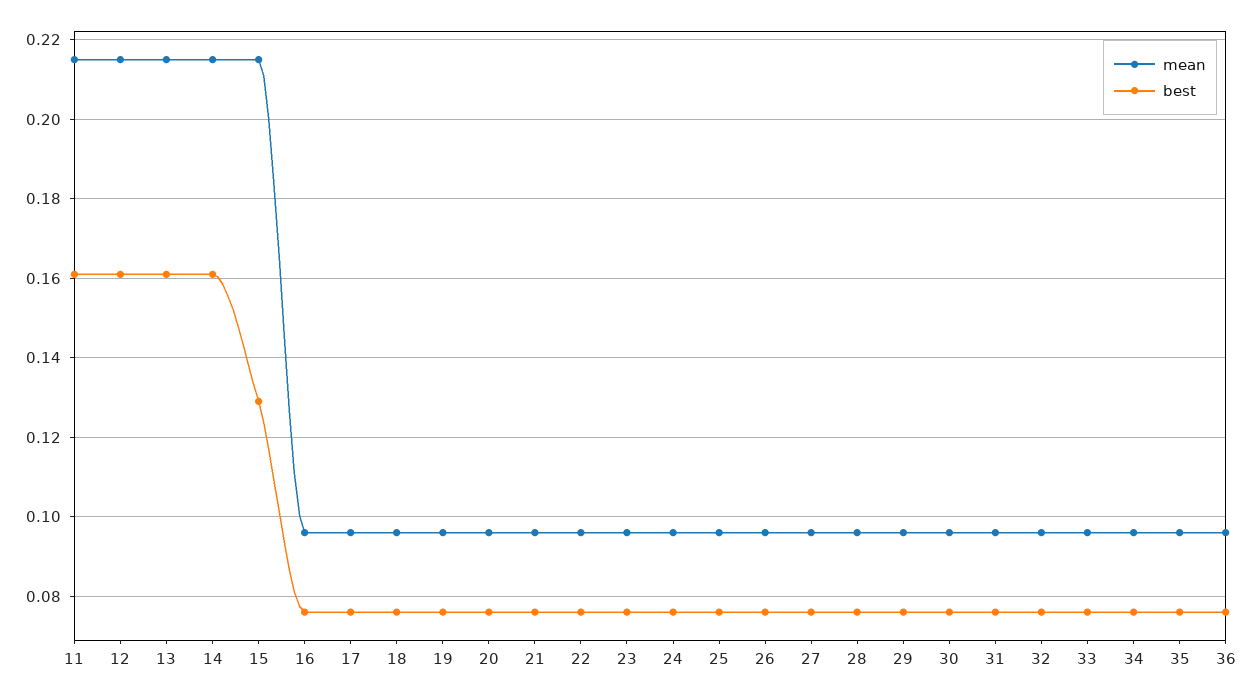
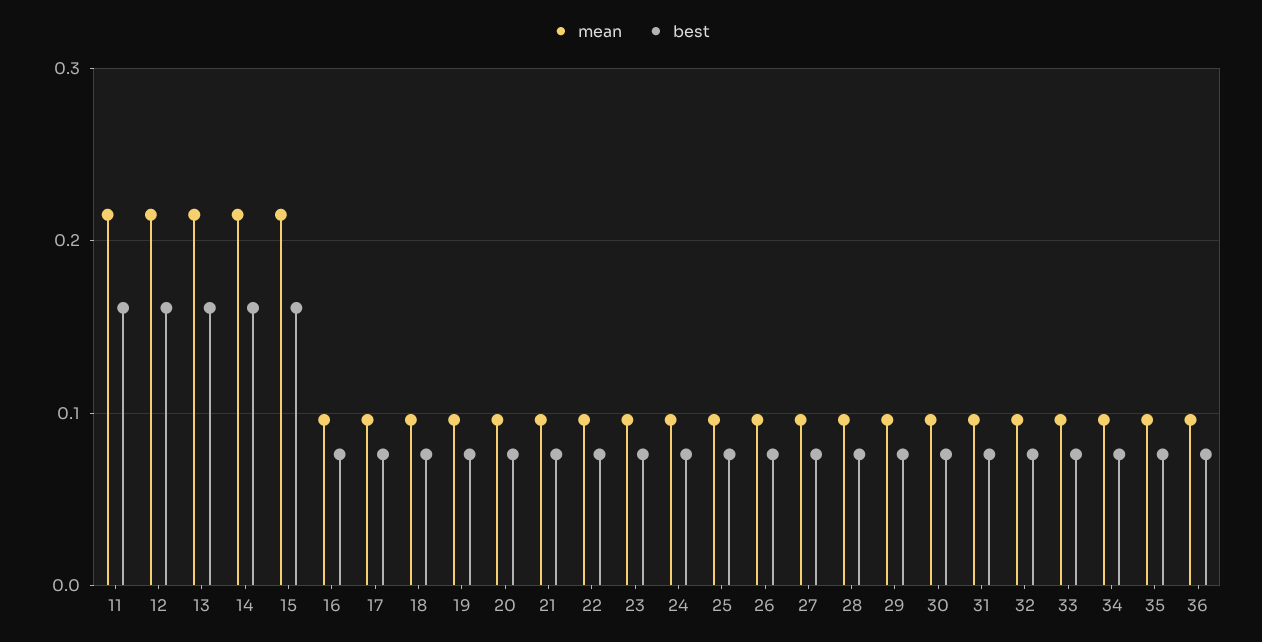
  {
    "mean": {
      "11": 0.215,
      "12": 0.215,
      "13": 0.215,
      "14": 0.215,
      "15": 0.215,
      "16": 0.095,
      "17": 0.095,
      "18": 0.095,
      "19": 0.095,
      "20": 0.095,
      "21": 0.095,
      "22": 0.095,
      "23": 0.095,
      "24": 0.095,
      "25": 0.095,
      "26": 0.095,
      "27": 0.095,
      "28": 0.095,
      "29": 0.095,
      "30": 0.095,
      "31": 0.095,
      "32": 0.095,
      "33": 0.095,
      "34": 0.095,
      "35": 0.095,
      "36": 0.095
    },
    "best": {
      "11": 0.16,
      "12": 0.16,
      "13": 0.16,
      "14": 0.16,
-     "15": 0.13,
+     "15": 0.16,
      "16": 0.075,
      "17": 0.075,
      "18": 0.075,
      "19": 0.075,
      "20": 0.075,
      "21": 0.075,
      "22": 0.075,
      "23": 0.075,
      "24": 0.075,
      "25": 0.075,
      "26": 0.075,
      "27": 0.075,
      "28": 0.075,
      "29": 0.075,
      "30": 0.075,
      "31": 0.075,
      "32": 0.075,
      "33": 0.075,
      "34": 0.075,
      "35": 0.075,
      "36": 0.075
    }
  }

